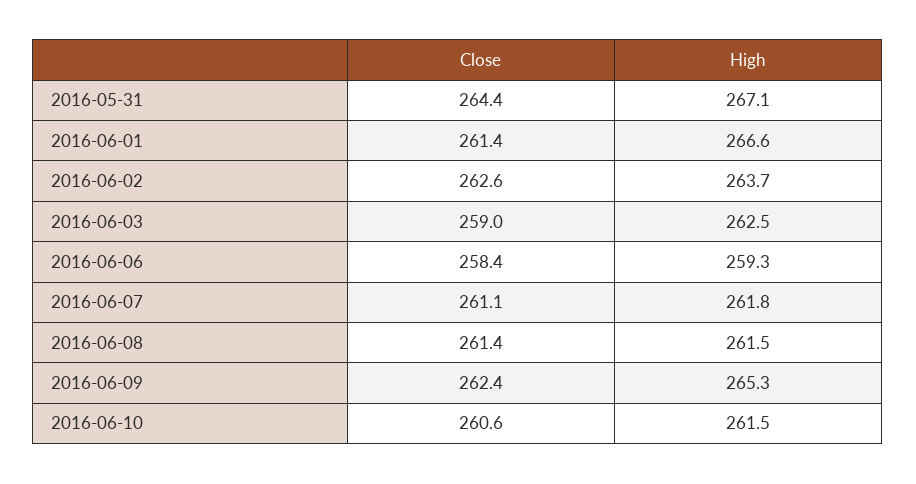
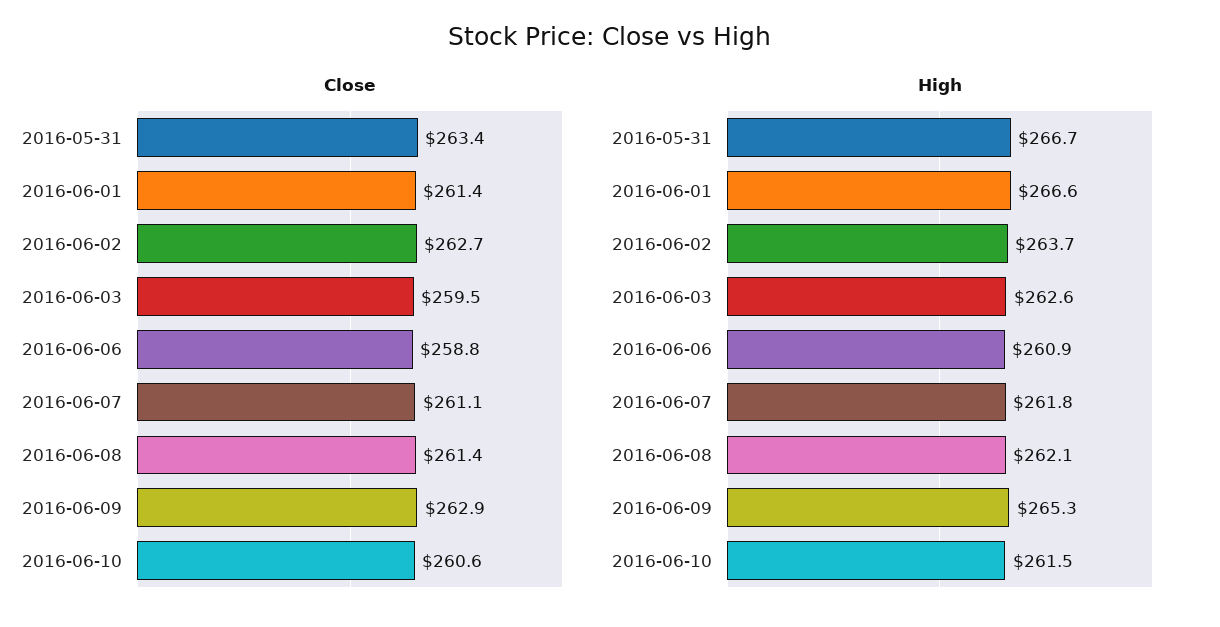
  {
    "Close": {
-     "2016-05-31": 264.4,
+     "2016-05-31": 263.4,
      "2016-06-01": 261.4,
-     "2016-06-02": 262.6,
+     "2016-06-02": 262.7,
-     "2016-06-03": 259,
+     "2016-06-03": 259.5,
-     "2016-06-06": 258.4,
+     "2016-06-06": 258.8,
      "2016-06-07": 261.1,
      "2016-06-08": 261.4,
-     "2016-06-09": 262.4,
+     "2016-06-09": 262.9,
      "2016-06-10": 260.6
    },
    "High": {
-     "2016-05-31": 267.1,
+     "2016-05-31": 266.7,
      "2016-06-01": 266.6,
      "2016-06-02": 263.7,
-     "2016-06-03": 262.5,
+     "2016-06-03": 262.6,
-     "2016-06-06": 259.3,
+     "2016-06-06": 260.9,
      "2016-06-07": 261.8,
-     "2016-06-08": 261.5,
+     "2016-06-08": 262.1,
      "2016-06-09": 265.3,
      "2016-06-10": 261.5
    }
  }

